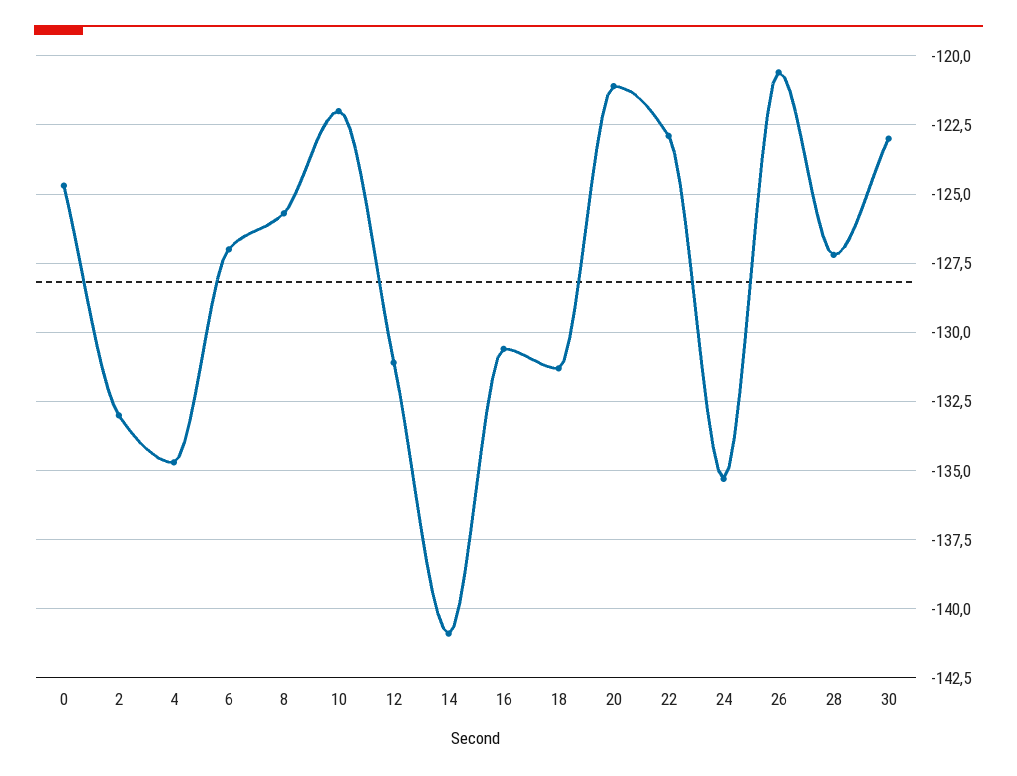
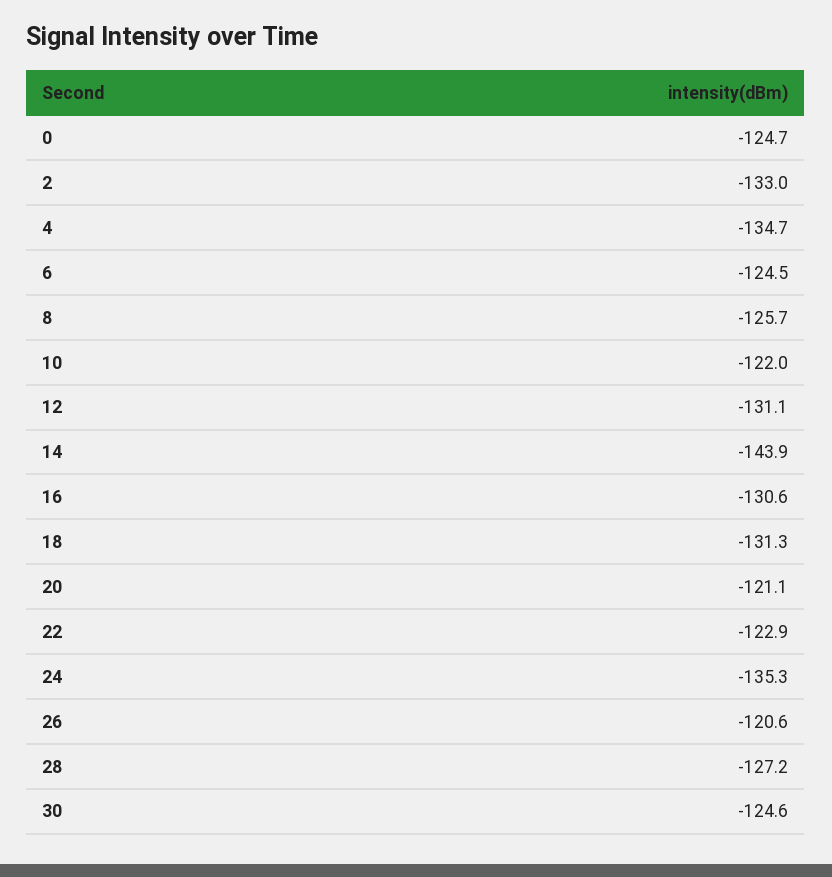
  {
    "0": -124.7,
    "2": -133,
    "4": -134.7,
-   "6": -127,
+   "6": -124.5,
    "8": -125.7,
    "10": -122,
    "12": -131.1,
-   "14": -141,
+   "14": -143.9,
    "16": -130.6,
    "18": -131.3,
    "20": -121.1,
    "22": -122.9,
    "24": -135.3,
    "26": -120.6,
    "28": -127.2,
-   "30": -123
+   "30": -124.6
  }

